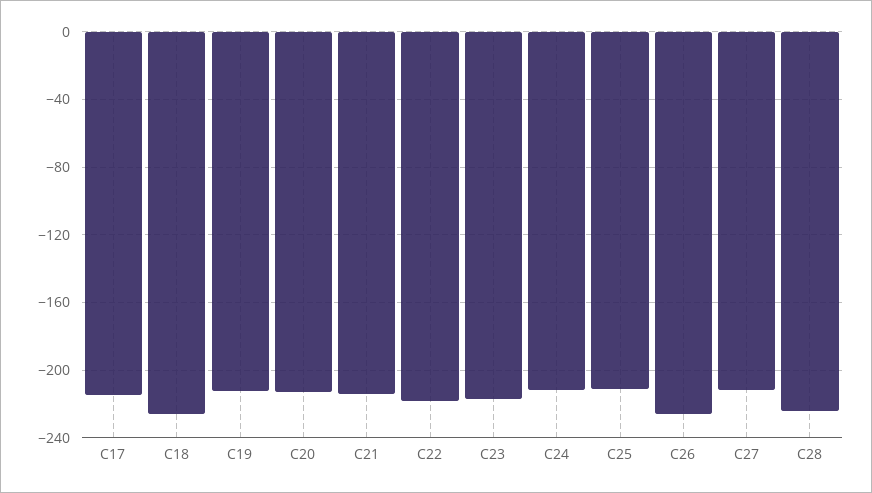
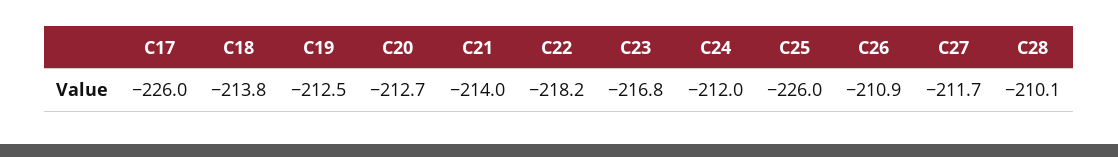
  {
-   "C17": -215,
+   "C17": -226,
-   "C18": -225,
+   "C18": -213.8,
    "C19": -212.5,
    "C20": -212.7,
    "C21": -214,
    "C22": -218.2,
    "C23": -216.8,
    "C24": -212,
-   "C25": -210,
+   "C25": -226,
-   "C26": -225,
+   "C26": -210.9,
    "C27": -211.7,
-   "C28": -225
+   "C28": -210.1
  }

